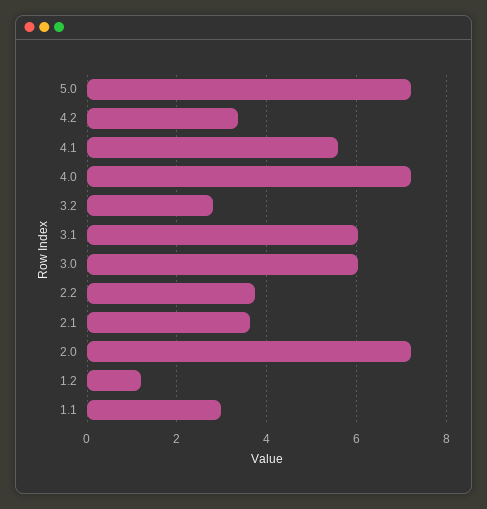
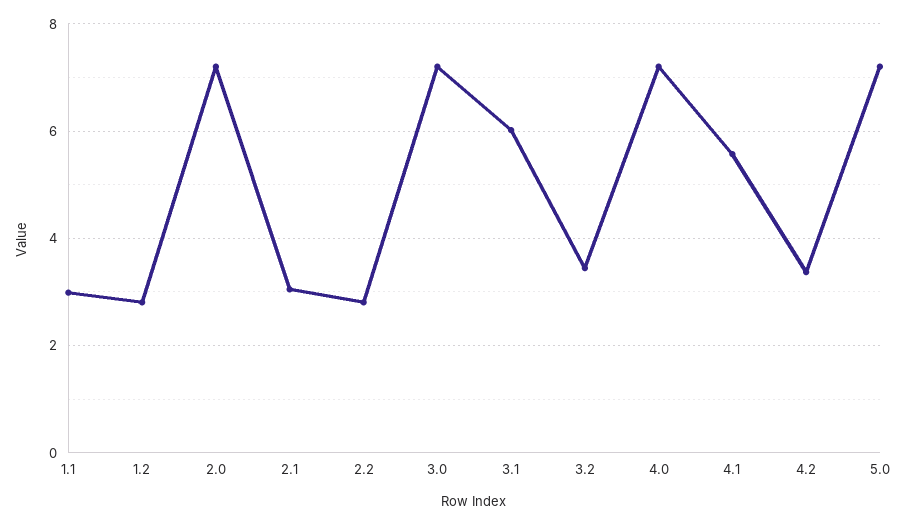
  {
    "5.0": 7.2,
    "4.2": 3.4,
    "4.1": 5.6,
    "4.0": 7.2,
-   "3.2": 2.8,
+   "3.2": 3.4,
    "3.1": 6,
-   "3.0": 6,
+   "3.0": 7.2,
-   "2.2": 3.8,
+   "2.2": 2.8,
-   "2.1": 3.6,
+   "2.1": 3,
    "2.0": 7.2,
-   "1.2": 1.2,
+   "1.2": 2.8,
    "1.1": 3
  }

